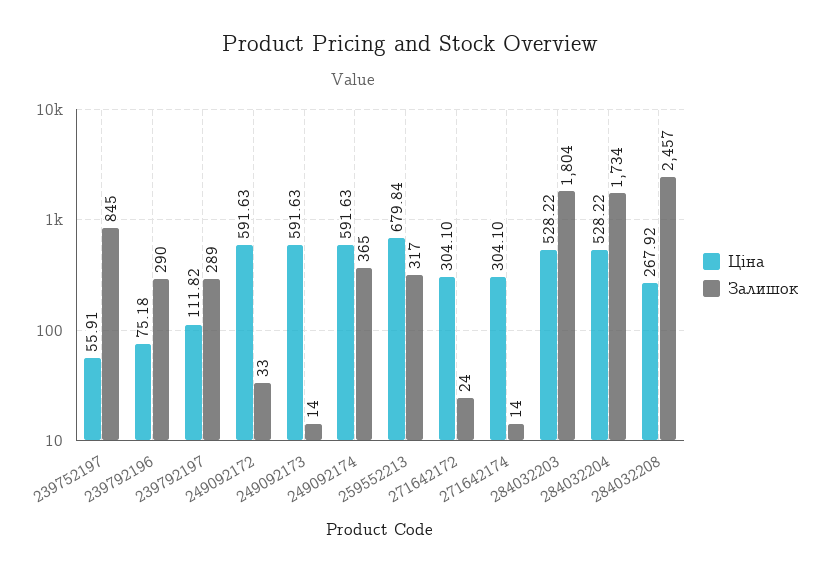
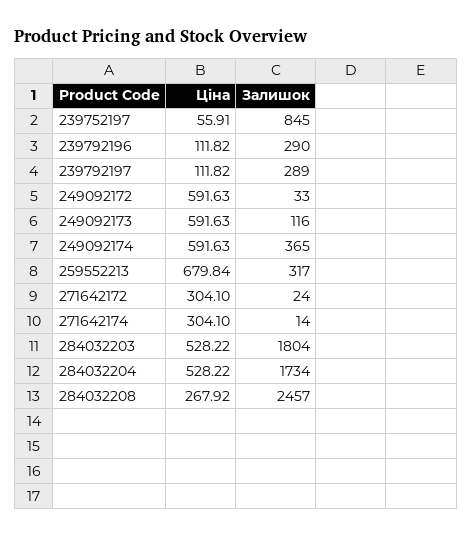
  {
    "Ціна": {
      "239752197": 55.91,
-     "239792196": 75.18,
+     "239792196": 111.82,
      "239792197": 111.82,
      "249092172": 591.63,
      "249092173": 591.63,
      "249092174": 591.63,
      "259552213": 679.84,
      "271642172": 304.1,
      "271642174": 304.1,
      "284032203": 528.22,
      "284032204": 528.22,
      "284032208": 267.92
    },
    "Залишок": {
      "239752197": 845,
      "239792196": 290,
      "239792197": 289,
      "249092172": 33,
-     "249092173": 14,
+     "249092173": 116,
      "249092174": 365,
      "259552213": 317,
      "271642172": 24,
      "271642174": 14,
      "284032203": 1804,
      "284032204": 1734,
      "284032208": 2457
    }
  }

